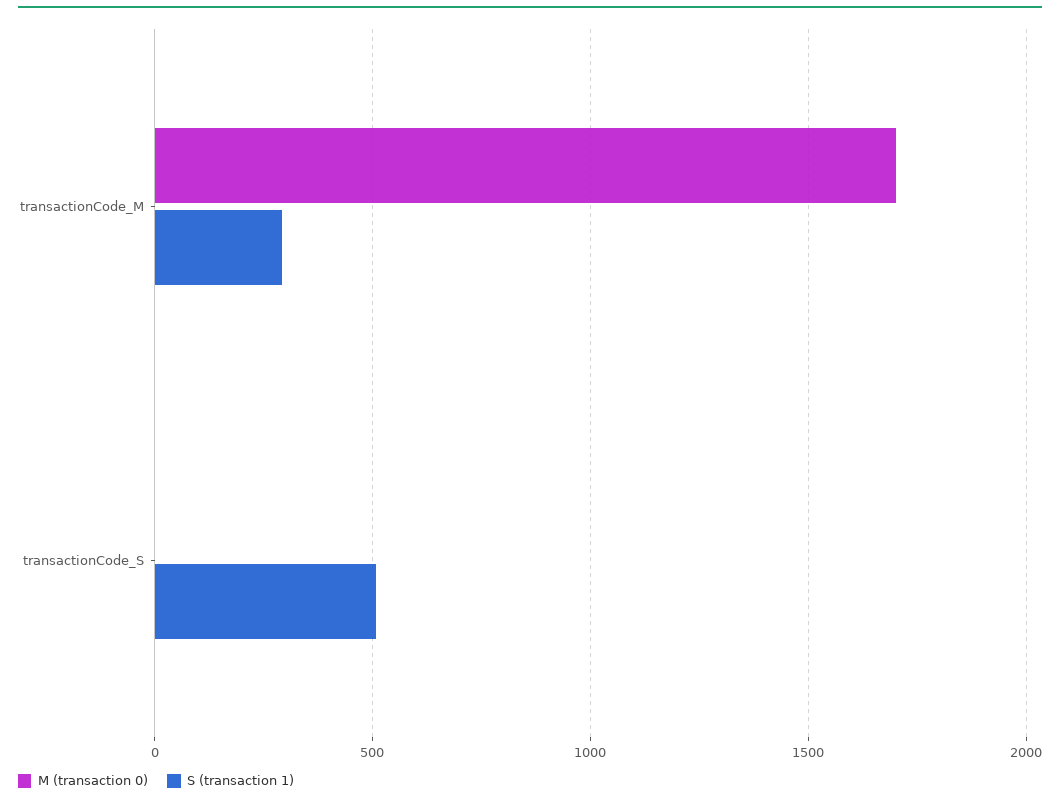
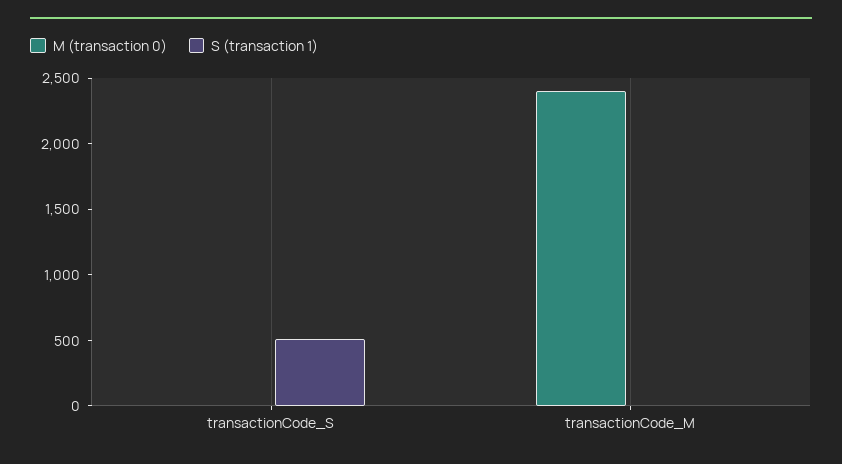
  {
    "M (transaction 0)": {
-     "transactionCode_M": 1700,
+     "transactionCode_M": 2400,
      "transactionCode_S": 0
    },
    "S (transaction 1)": {
-     "transactionCode_M": 300,
+     "transactionCode_M": 0,
      "transactionCode_S": 500
    }
  }

